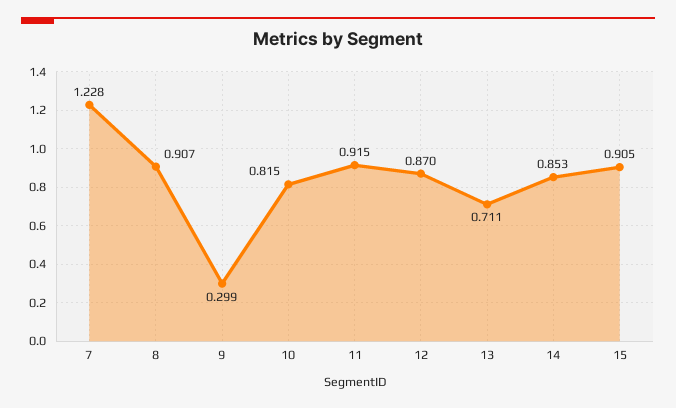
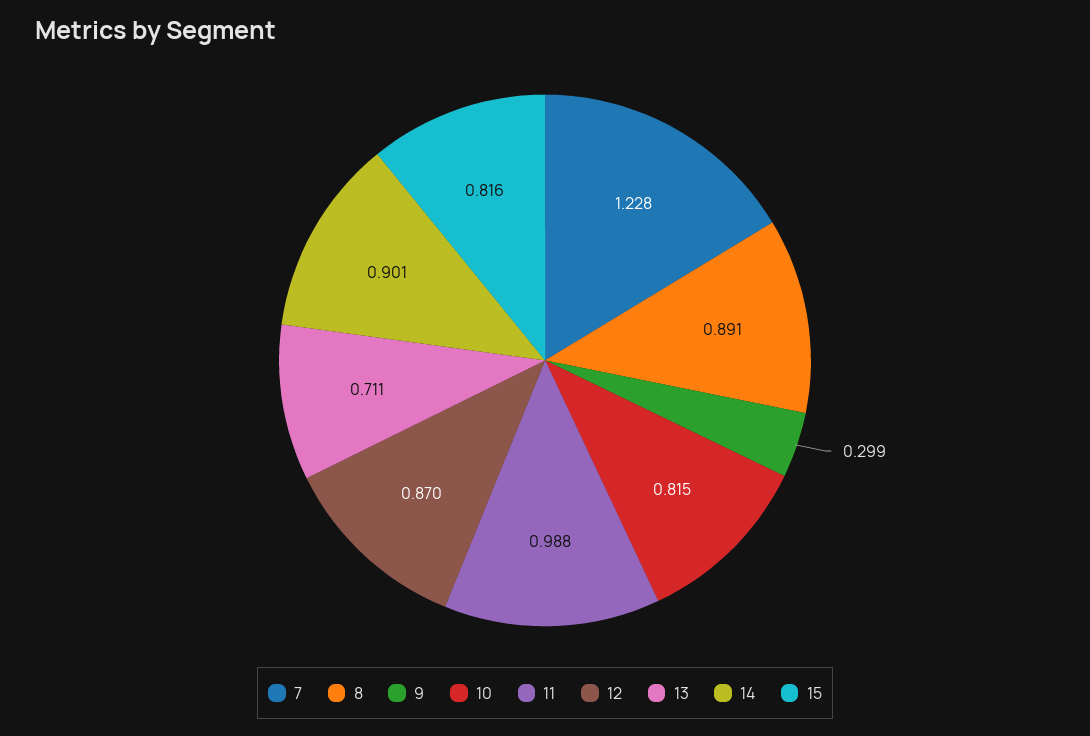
  {
    "7": 1.228,
-   "8": 0.907,
+   "8": 0.891,
    "9": 0.299,
    "10": 0.815,
-   "11": 0.915,
+   "11": 0.988,
    "12": 0.87,
    "13": 0.711,
-   "14": 0.853,
+   "14": 0.901,
-   "15": 0.905
+   "15": 0.816
  }

